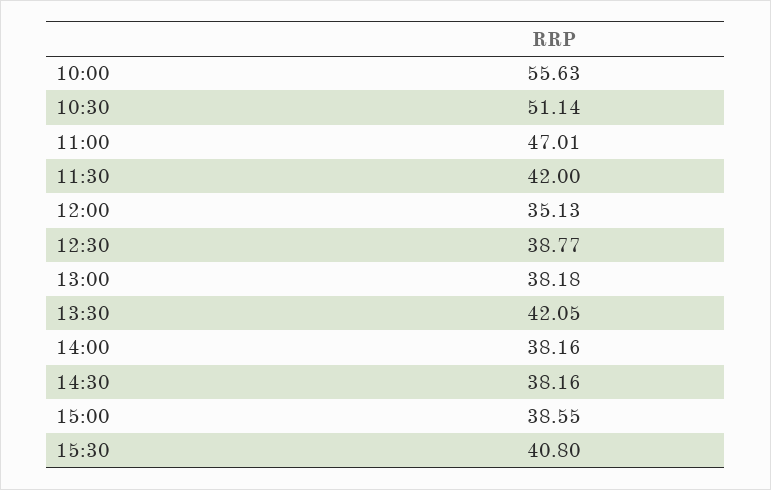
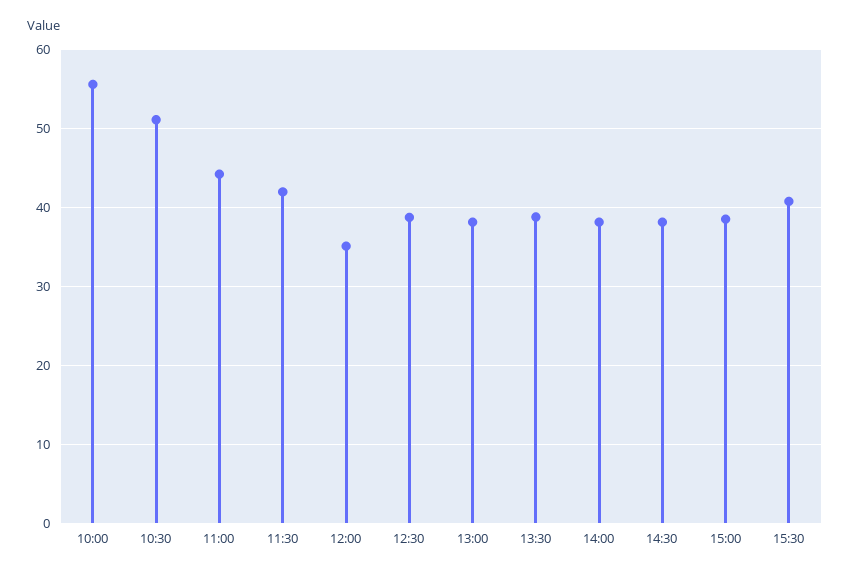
  {
    "10:00": 55.63,
    "10:30": 51.14,
-   "11:00": 47.01,
+   "11:00": 44,
    "11:30": 42,
    "12:00": 35.13,
    "12:30": 38.77,
    "13:00": 38.18,
-   "13:30": 42.05,
+   "13:30": 39,
    "14:00": 38.16,
    "14:30": 38.16,
    "15:00": 38.55,
    "15:30": 40.8
  }

